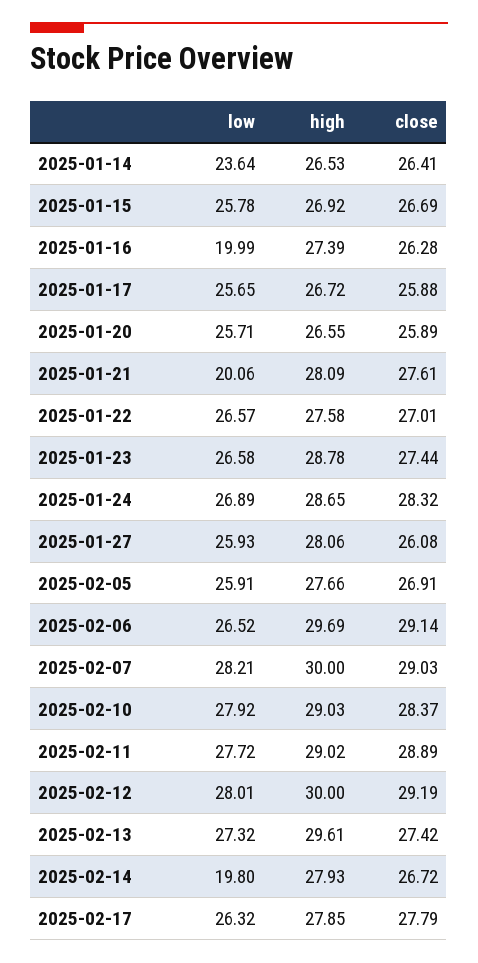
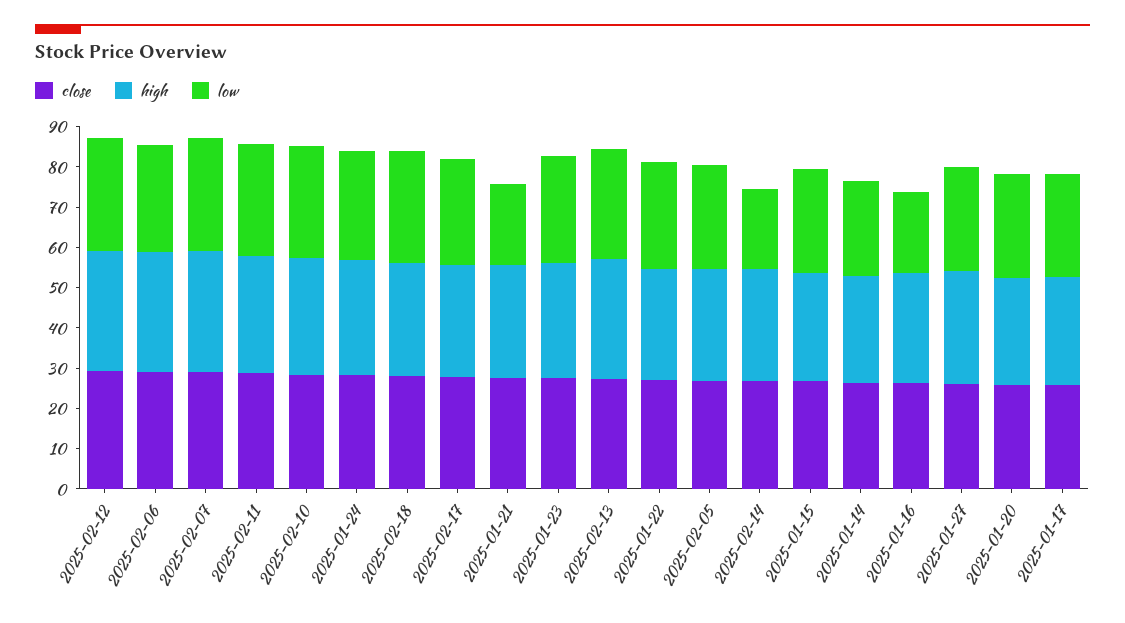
  {
    "low": {
      "2025-01-14": 23.64,
      "2025-01-15": 25.78,
      "2025-01-16": 19.99,
      "2025-01-17": 25.65,
      "2025-01-20": 25.71,
      "2025-01-21": 20.06,
      "2025-01-22": 26.57,
      "2025-01-23": 26.58,
      "2025-01-24": 26.89,
      "2025-01-27": 25.93,
      "2025-02-05": 25.91,
      "2025-02-06": 26.52,
      "2025-02-07": 28.21,
      "2025-02-10": 27.92,
      "2025-02-11": 27.72,
      "2025-02-12": 28.01,
      "2025-02-13": 27.32,
      "2025-02-14": 19.8,
-     "2025-02-17": 26.32
+     "2025-02-17": 26.32,
+     "2025-02-18": 28
    },
    "high": {
      "2025-01-14": 26.53,
      "2025-01-15": 26.92,
      "2025-01-16": 27.39,
      "2025-01-17": 26.72,
      "2025-01-20": 26.55,
      "2025-01-21": 28.09,
      "2025-01-22": 27.58,
      "2025-01-23": 28.78,
      "2025-01-24": 28.65,
      "2025-01-27": 28.06,
      "2025-02-05": 27.66,
      "2025-02-06": 29.69,
      "2025-02-07": 30,
      "2025-02-10": 29.03,
      "2025-02-11": 29.02,
      "2025-02-12": 30,
      "2025-02-13": 29.61,
      "2025-02-14": 27.93,
-     "2025-02-17": 27.85
+     "2025-02-17": 27.85,
+     "2025-02-18": 28
    },
    "close": {
      "2025-01-14": 26.41,
      "2025-01-15": 26.69,
      "2025-01-16": 26.28,
      "2025-01-17": 25.88,
      "2025-01-20": 25.89,
      "2025-01-21": 27.61,
      "2025-01-22": 27.01,
      "2025-01-23": 27.44,
      "2025-01-24": 28.32,
      "2025-01-27": 26.08,
      "2025-02-05": 26.91,
      "2025-02-06": 29.14,
      "2025-02-07": 29.03,
      "2025-02-10": 28.37,
      "2025-02-11": 28.89,
      "2025-02-12": 29.19,
      "2025-02-13": 27.42,
      "2025-02-14": 26.72,
-     "2025-02-17": 27.79
+     "2025-02-17": 27.79,
+     "2025-02-18": 28
    }
  }

